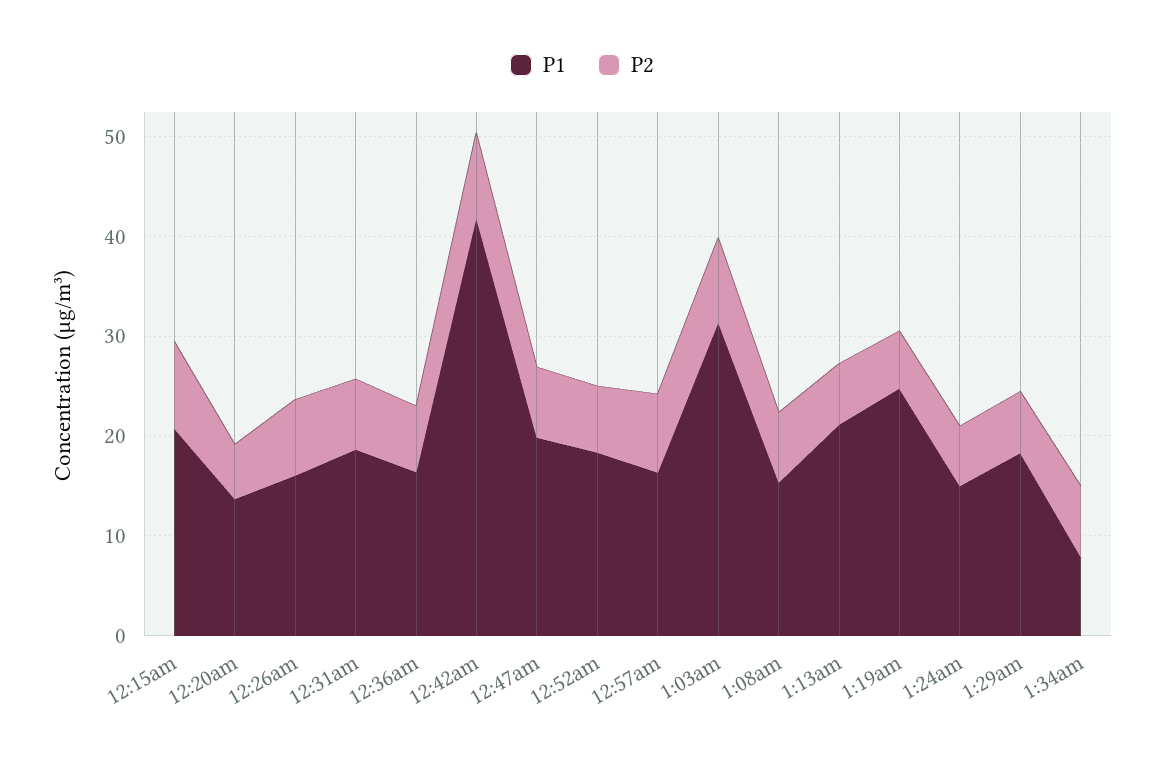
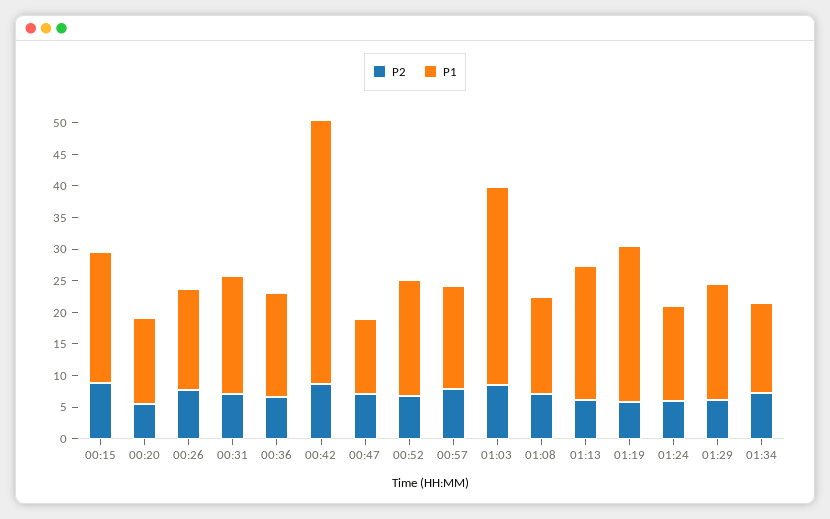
  {
    "P1": {
      "12:15am": 20,
      "12:20am": 14,
      "12:26am": 16,
      "12:31am": 18,
      "12:36am": 16,
      "12:42am": 42,
-     "12:47am": 20,
+     "12:47am": 12.5,
      "12:52am": 18,
      "12:57am": 16,
      "1:03am": 32,
      "1:08am": 16,
      "1:13am": 22,
      "1:19am": 24,
      "1:24am": 14,
      "1:29am": 18,
-     "1:34am": 8
+     "1:34am": 15
    },
    "P2": {
      "12:15am": 8,
      "12:20am": 6,
      "12:26am": 8,
      "12:31am": 8,
      "12:36am": 6,
      "12:42am": 8,
      "12:47am": 8,
      "12:52am": 6,
      "12:57am": 8,
      "1:03am": 8,
      "1:08am": 8,
      "1:13am": 6,
      "1:19am": 6,
      "1:24am": 6,
      "1:29am": 6,
      "1:34am": 8
    }
  }

